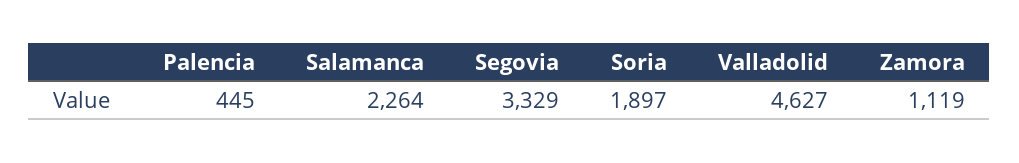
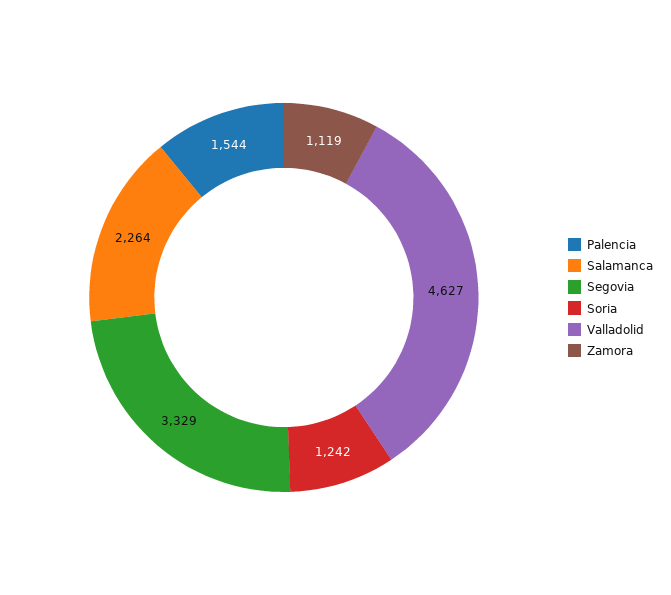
  {
-   "Palencia": 445,
+   "Palencia": 1544,
    "Salamanca": 2264,
    "Segovia": 3329,
-   "Soria": 1897,
+   "Soria": 1242,
    "Valladolid": 4627,
    "Zamora": 1119
  }

